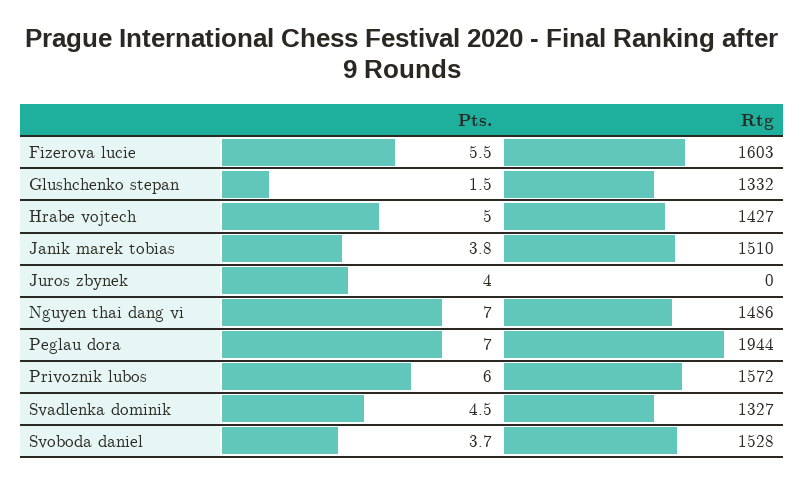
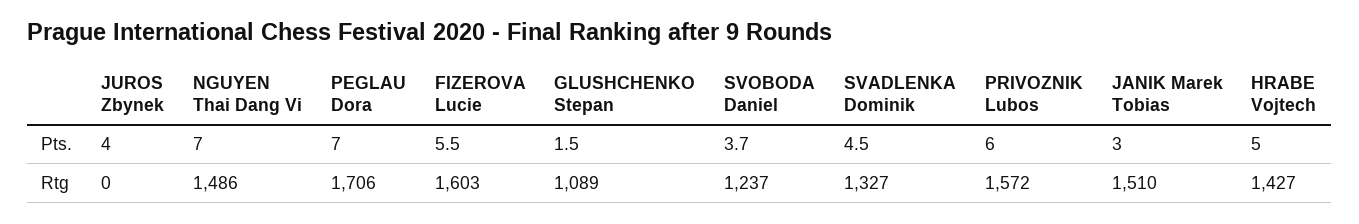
  {
    "Pts.": {
      "Fizerova lucie": 5.5,
      "Glushchenko stepan": 1.5,
      "Hrabe vojtech": 5,
-     "Janik marek tobias": 3.8,
+     "Janik marek tobias": 3,
      "Juros zbynek": 4,
      "Nguyen thai dang vi": 7,
      "Peglau dora": 7,
      "Privoznik lubos": 6,
      "Svadlenka dominik": 4.5,
      "Svoboda daniel": 3.7
    },
    "Rtg": {
      "Fizerova lucie": 1603,
-     "Glushchenko stepan": 1332,
+     "Glushchenko stepan": 1089,
      "Hrabe vojtech": 1427,
      "Janik marek tobias": 1510,
      "Juros zbynek": 0,
      "Nguyen thai dang vi": 1486,
-     "Peglau dora": 1944,
+     "Peglau dora": 1706,
      "Privoznik lubos": 1572,
      "Svadlenka dominik": 1327,
-     "Svoboda daniel": 1528
+     "Svoboda daniel": 1237
    }
  }

